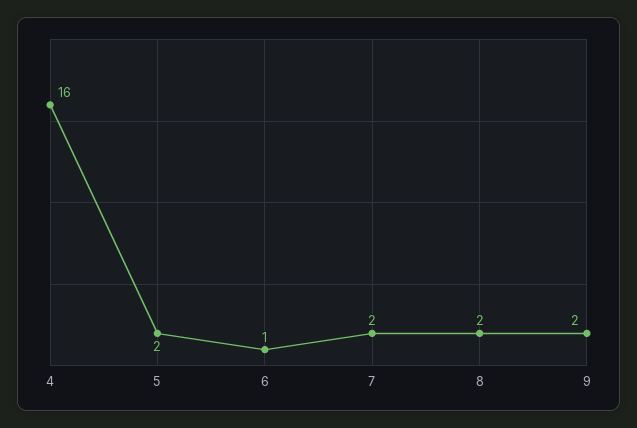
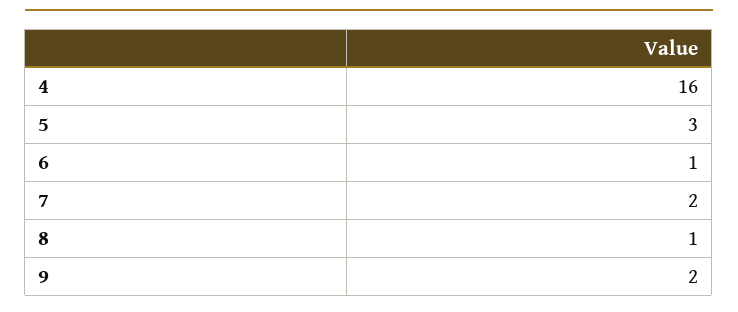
  {
    "4": 16,
-   "5": 2,
+   "5": 3,
    "6": 1,
    "7": 2,
-   "8": 2,
+   "8": 1,
    "9": 2
  }

